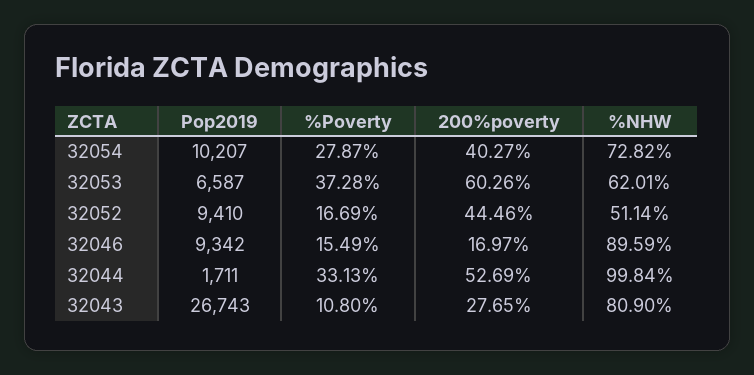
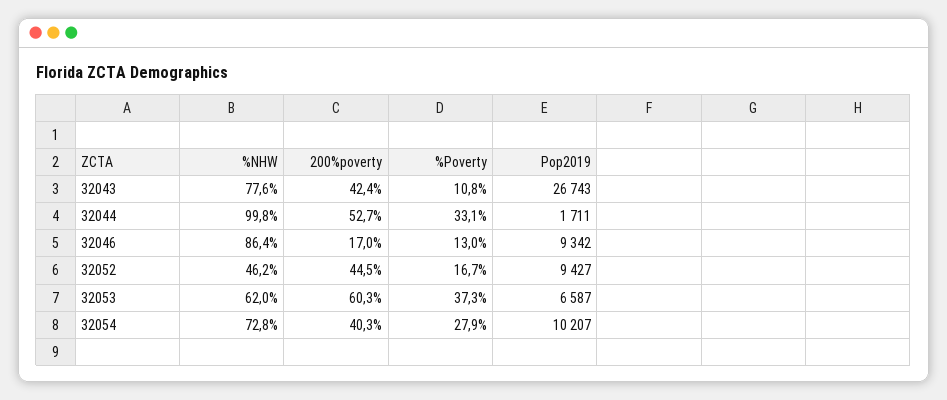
  {
    "Pop2019": {
      "32054": 10207,
      "32053": 6587,
-     "32052": 9410,
+     "32052": 9427,
      "32046": 9342,
      "32044": 1711,
      "32043": 26743
    },
    "%Poverty": {
      "32054": 27.87,
      "32053": 37.28,
      "32052": 16.69,
-     "32046": 15.49,
+     "32046": 13,
      "32044": 33.13,
      "32043": 10.8
    },
    "200%poverty": {
      "32054": 40.27,
      "32053": 60.26,
      "32052": 44.46,
      "32046": 16.97,
      "32044": 52.69,
-     "32043": 27.65
+     "32043": 42.4
    },
    "%NHW": {
      "32054": 72.82,
      "32053": 62.01,
-     "32052": 51.14,
+     "32052": 46.2,
-     "32046": 89.59,
+     "32046": 86.4,
      "32044": 99.84,
-     "32043": 80.9
+     "32043": 77.6
    }
  }

